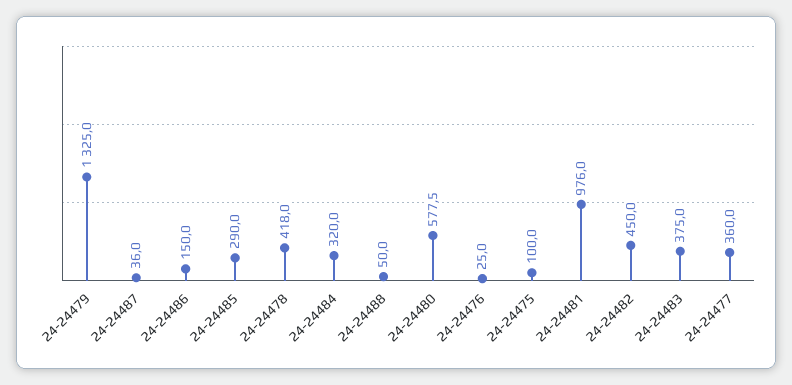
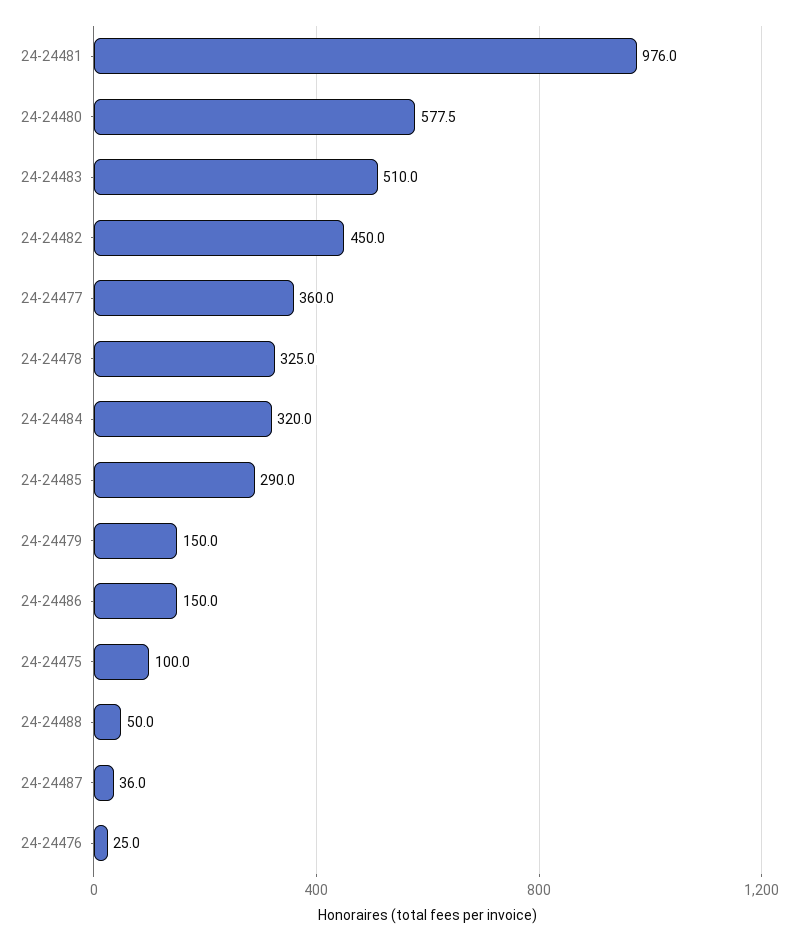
  {
-   "24-24479": 1325,
+   "24-24479": 150,
    "24-24487": 36,
    "24-24486": 150,
    "24-24485": 290,
-   "24-24478": 418,
+   "24-24478": 325,
    "24-24484": 320,
    "24-24488": 50,
    "24-24480": 577.5,
    "24-24476": 25,
    "24-24475": 100,
    "24-24481": 976,
    "24-24482": 450,
-   "24-24483": 375,
+   "24-24483": 510,
    "24-24477": 360
  }

